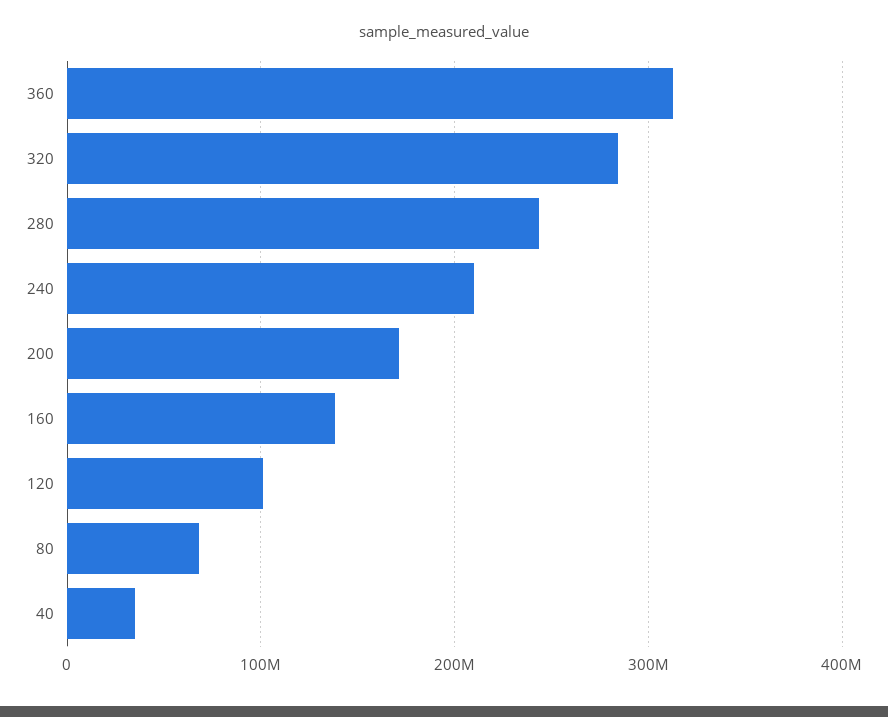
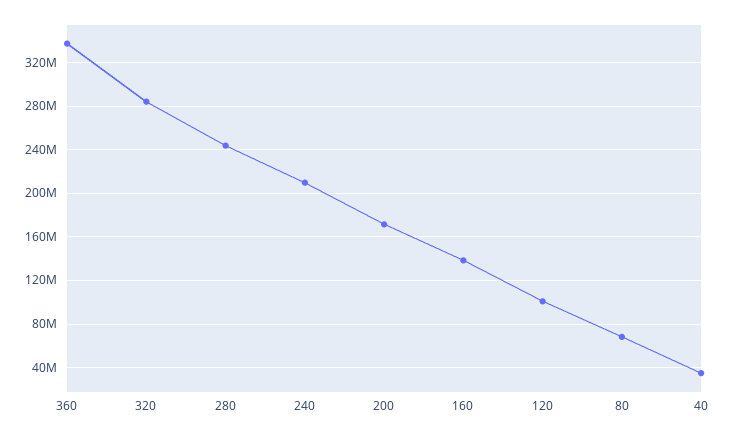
  {
-   "360": 310000000,
+   "360": 340000000,
    "320": 280000000,
    "280": 240000000,
    "240": 210000000,
    "200": 170000000,
    "160": 140000000,
    "120": 100000000,
    "80": 70000000,
    "40": 30000000
  }

